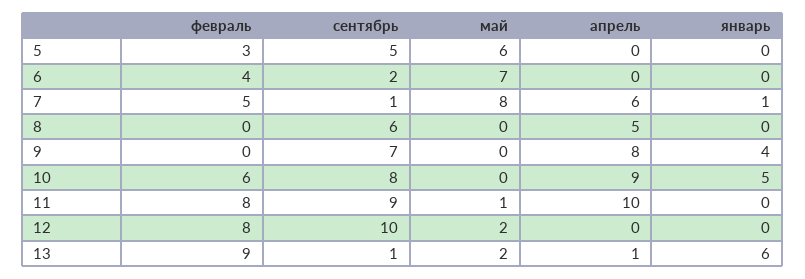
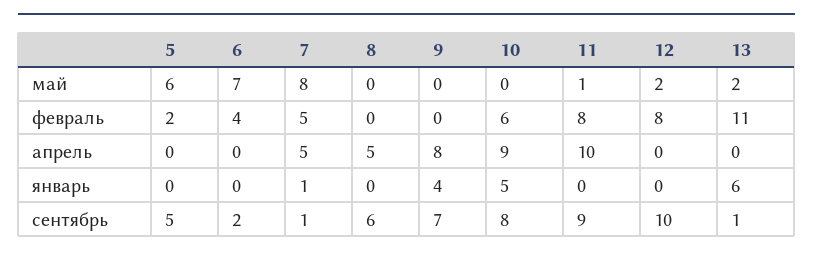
  {
    "февраль": {
-     "5": 3,
+     "5": 2,
      "6": 4,
      "7": 5,
      "8": 0,
      "9": 0,
      "10": 6,
      "11": 8,
      "12": 8,
-     "13": 9
+     "13": 11
    },
    "сентябрь": {
      "5": 5,
      "6": 2,
      "7": 1,
      "8": 6,
      "9": 7,
      "10": 8,
      "11": 9,
      "12": 10,
      "13": 1
    },
    "май": {
      "5": 6,
      "6": 7,
      "7": 8,
      "8": 0,
      "9": 0,
      "10": 0,
      "11": 1,
      "12": 2,
      "13": 2
    },
    "апрель": {
      "5": 0,
      "6": 0,
-     "7": 6,
+     "7": 5,
      "8": 5,
      "9": 8,
      "10": 9,
      "11": 10,
      "12": 0,
-     "13": 1
+     "13": 0
    },
    "январь": {
      "5": 0,
      "6": 0,
      "7": 1,
      "8": 0,
      "9": 4,
      "10": 5,
      "11": 0,
      "12": 0,
      "13": 6
    }
  }

